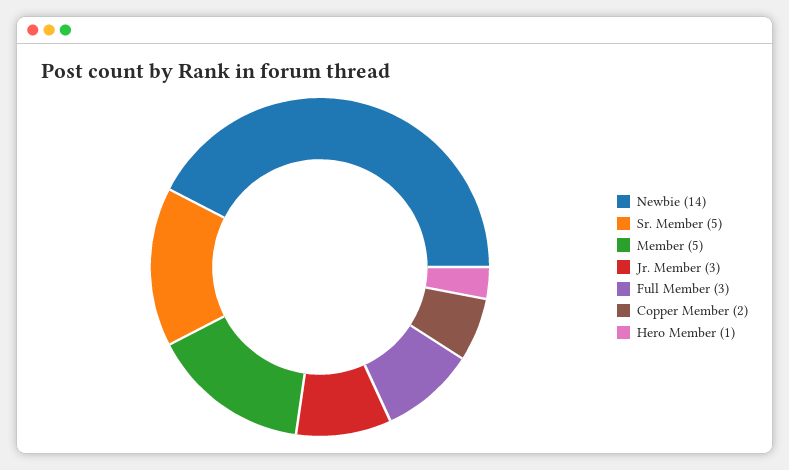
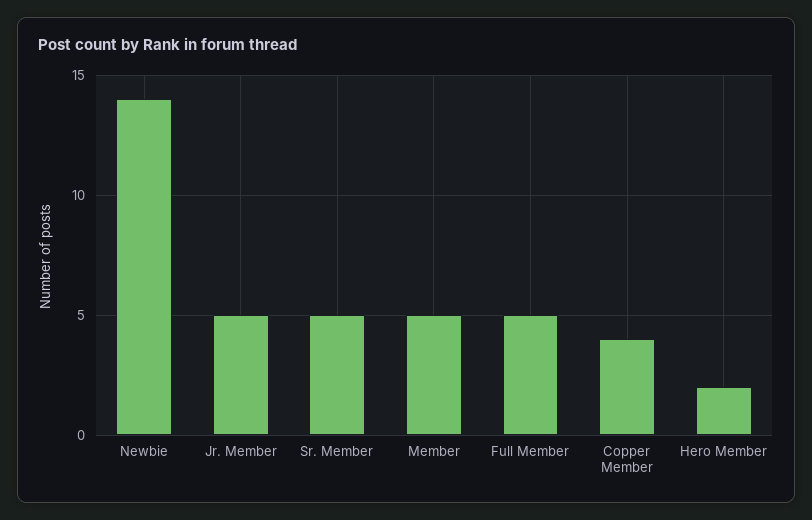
  {
    "Newbie": 14,
    "Sr. Member": 5,
    "Member": 5,
-   "Jr. Member": 3,
+   "Jr. Member": 5,
-   "Full Member": 3,
+   "Full Member": 5,
-   "Copper Member": 2,
+   "Copper Member": 4,
-   "Hero Member": 1
+   "Hero Member": 2
  }

